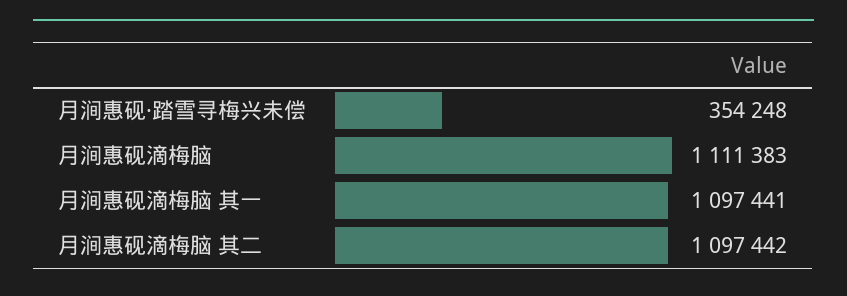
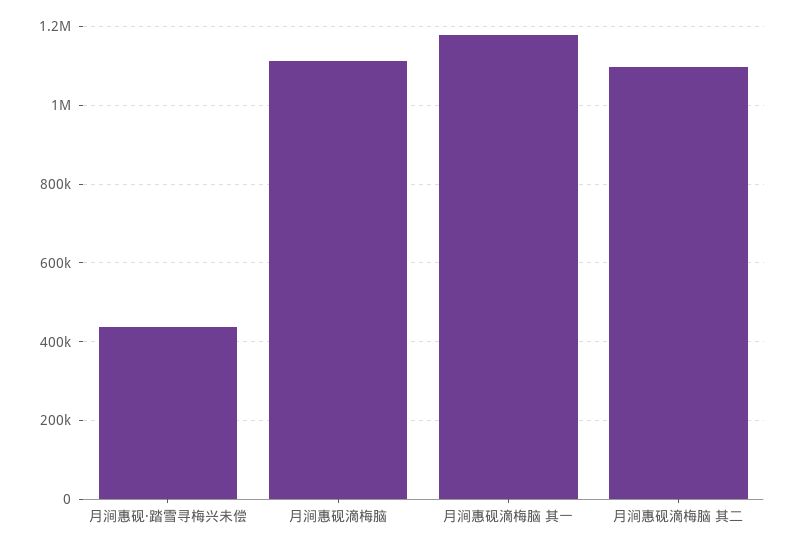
  {
-   "月涧惠砚·踏雪寻梅兴未偿": 354248,
+   "月涧惠砚·踏雪寻梅兴未偿": 440000,
    "月涧惠砚滴梅脑": 1111383,
-   "月涧惠砚滴梅脑 其一": 1097441,
+   "月涧惠砚滴梅脑 其一": 1180000,
    "月涧惠砚滴梅脑 其二": 1097442
  }

